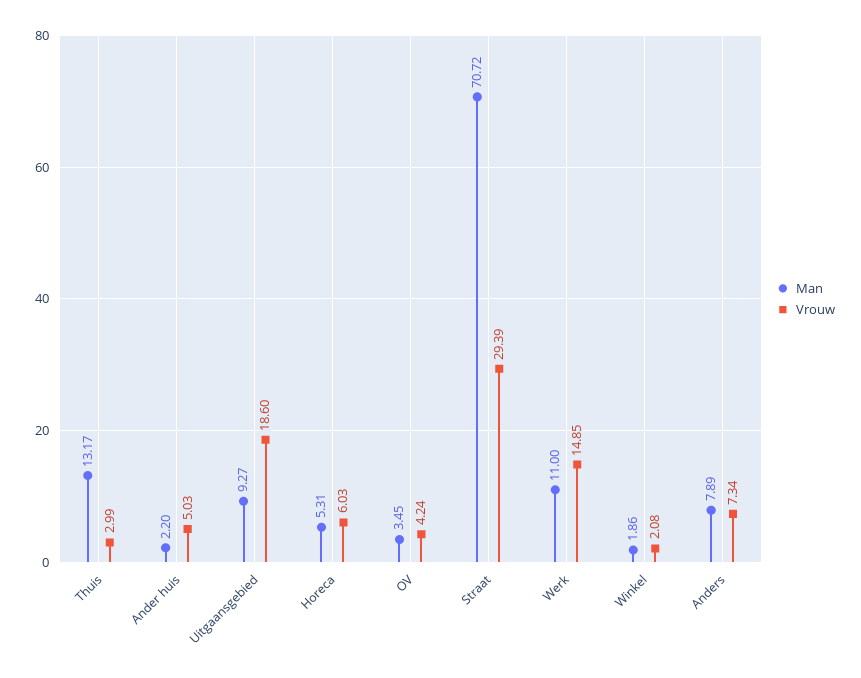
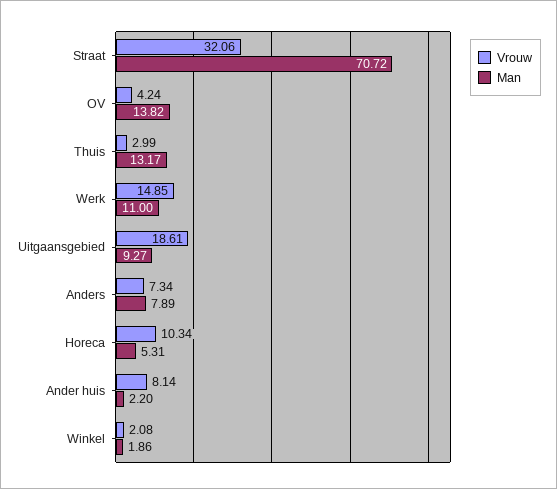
  {
    "Man": {
      "Thuis": 13.17,
      "Ander huis": 2.2,
      "Uitgaansgebied": 9.27,
      "Horeca": 5.31,
-     "OV": 3.45,
+     "OV": 13.82,
      "Straat": 70.72,
      "Werk": 11,
      "Winkel": 1.86,
      "Anders": 7.89
    },
    "Vrouw": {
      "Thuis": 2.99,
-     "Ander huis": 5.03,
+     "Ander huis": 8.14,
-     "Uitgaansgebied": 18.6,
+     "Uitgaansgebied": 18.61,
-     "Horeca": 6.03,
+     "Horeca": 10.34,
      "OV": 4.24,
-     "Straat": 29.39,
+     "Straat": 32.06,
      "Werk": 14.85,
      "Winkel": 2.08,
      "Anders": 7.34
    }
  }

